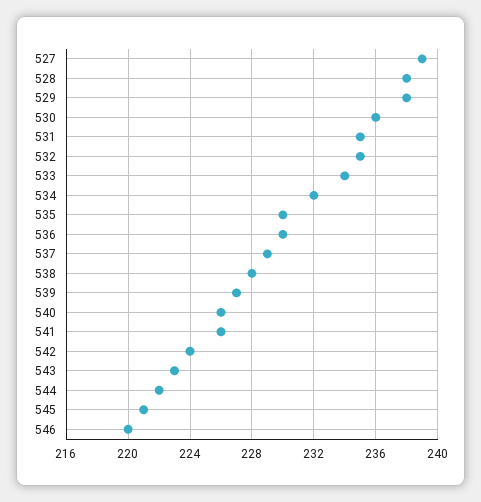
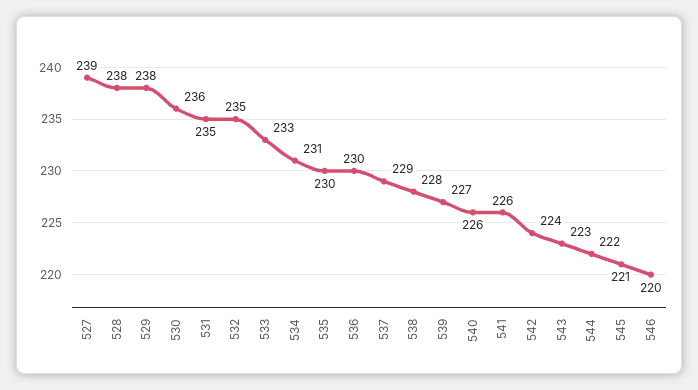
  {
    "527": 239,
    "528": 238,
    "529": 238,
    "530": 236,
    "531": 235,
    "532": 235,
-   "533": 234,
+   "533": 233,
-   "534": 232,
+   "534": 231,
    "535": 230,
    "536": 230,
    "537": 229,
    "538": 228,
    "539": 227,
    "540": 226,
    "541": 226,
    "542": 224,
    "543": 223,
    "544": 222,
    "545": 221,
    "546": 220
  }

